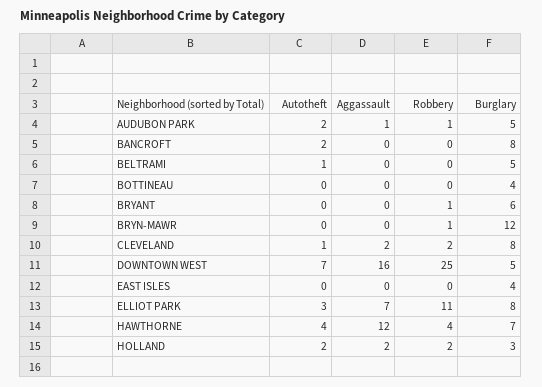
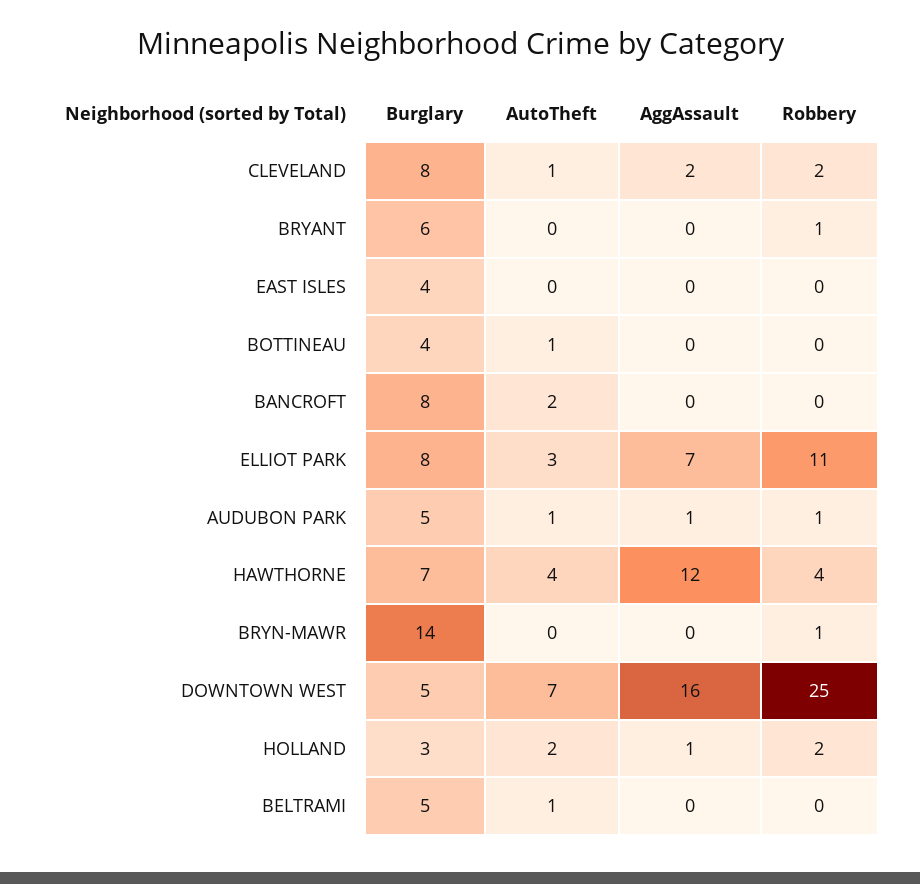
  {
    "Autotheft": {
-     "AUDUBON PARK": 2,
+     "AUDUBON PARK": 1,
      "BANCROFT": 2,
      "BELTRAMI": 1,
-     "BOTTINEAU": 0,
+     "BOTTINEAU": 1,
      "BRYANT": 0,
      "BRYN-MAWR": 0,
      "CLEVELAND": 1,
      "DOWNTOWN WEST": 7,
      "EAST ISLES": 0,
      "ELLIOT PARK": 3,
      "HAWTHORNE": 4,
      "HOLLAND": 2
    },
    "Aggassault": {
      "AUDUBON PARK": 1,
      "BANCROFT": 0,
      "BELTRAMI": 0,
      "BOTTINEAU": 0,
      "BRYANT": 0,
      "BRYN-MAWR": 0,
      "CLEVELAND": 2,
      "DOWNTOWN WEST": 16,
      "EAST ISLES": 0,
      "ELLIOT PARK": 7,
      "HAWTHORNE": 12,
-     "HOLLAND": 2
+     "HOLLAND": 1
    },
    "Robbery": {
      "AUDUBON PARK": 1,
      "BANCROFT": 0,
      "BELTRAMI": 0,
      "BOTTINEAU": 0,
      "BRYANT": 1,
      "BRYN-MAWR": 1,
      "CLEVELAND": 2,
      "DOWNTOWN WEST": 25,
      "EAST ISLES": 0,
      "ELLIOT PARK": 11,
      "HAWTHORNE": 4,
      "HOLLAND": 2
    },
    "Burglary": {
      "AUDUBON PARK": 5,
      "BANCROFT": 8,
      "BELTRAMI": 5,
      "BOTTINEAU": 4,
      "BRYANT": 6,
-     "BRYN-MAWR": 12,
+     "BRYN-MAWR": 14,
      "CLEVELAND": 8,
      "DOWNTOWN WEST": 5,
      "EAST ISLES": 4,
      "ELLIOT PARK": 8,
      "HAWTHORNE": 7,
      "HOLLAND": 3
    }
  }

